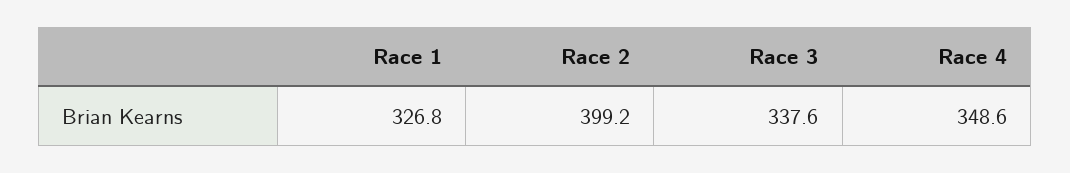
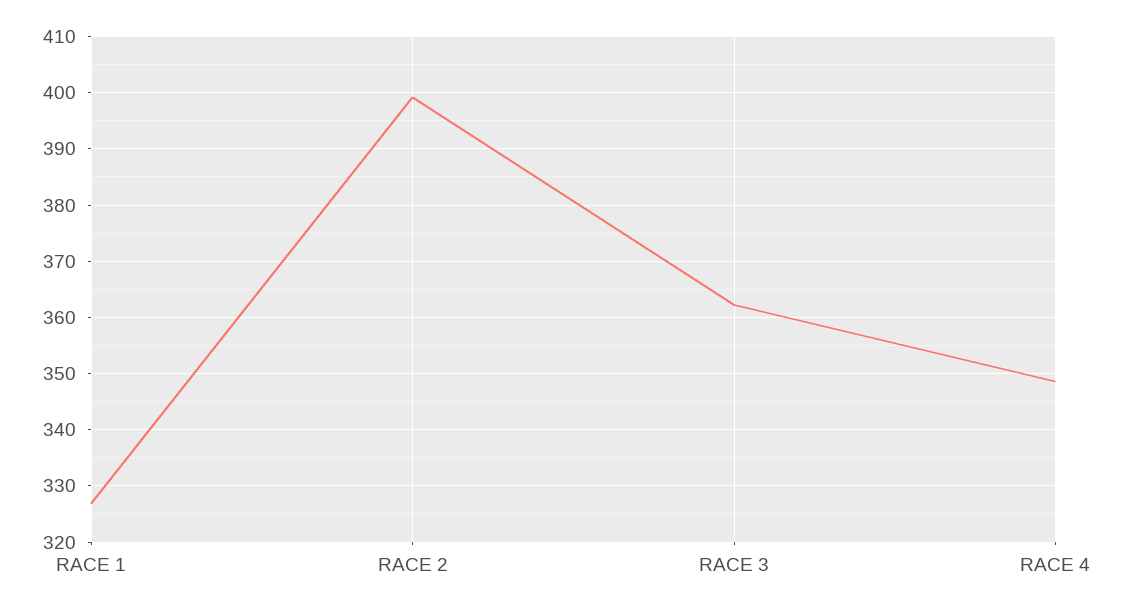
  {
    "Race 1": 326.8,
    "Race 2": 399.2,
-   "Race 3": 337.6,
+   "Race 3": 362,
    "Race 4": 348.6
  }

